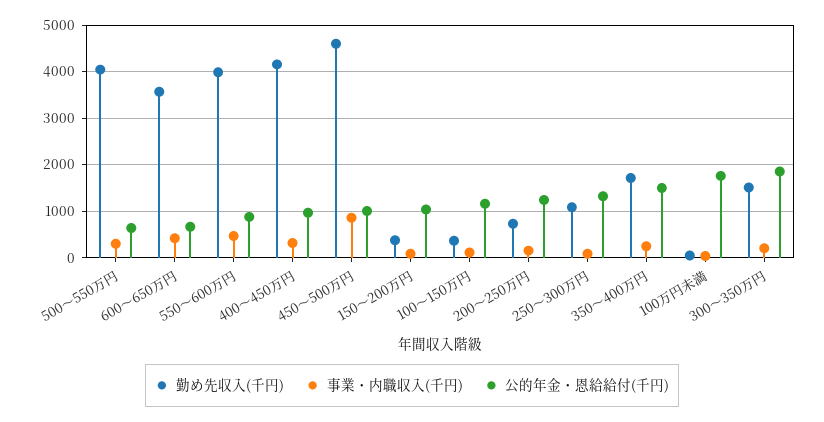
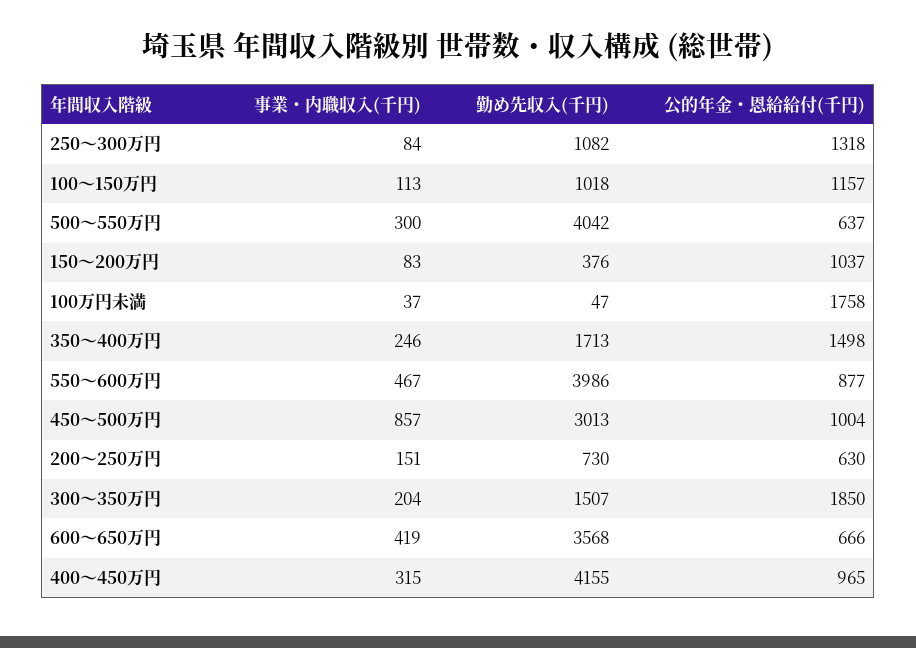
  {
    "勤め先収入(千円)": {
      "500～550万円": 4042,
      "600～650万円": 3568,
      "550～600万円": 3986,
      "400～450万円": 4155,
-     "450～500万円": 4600,
+     "450～500万円": 3013,
      "150～200万円": 376,
-     "100～150万円": 400,
+     "100～150万円": 1018,
      "200～250万円": 730,
      "250～300万円": 1082,
      "350～400万円": 1713,
      "100万円未満": 47,
      "300～350万円": 1507
    },
    "事業・内職収入(千円)": {
      "500～550万円": 300,
      "600～650万円": 419,
      "550～600万円": 467,
      "400～450万円": 315,
      "450～500万円": 857,
      "150～200万円": 83,
      "100～150万円": 113,
      "200～250万円": 151,
      "250～300万円": 84,
      "350～400万円": 246,
      "100万円未満": 37,
      "300～350万円": 204
    },
    "公的年金・恩給給付(千円)": {
      "500～550万円": 637,
      "600～650万円": 666,
      "550～600万円": 877,
      "400～450万円": 965,
      "450～500万円": 1004,
      "150～200万円": 1037,
      "100～150万円": 1157,
-     "200～250万円": 1200,
+     "200～250万円": 630,
      "250～300万円": 1318,
      "350～400万円": 1498,
      "100万円未満": 1758,
      "300～350万円": 1850
    }
  }

